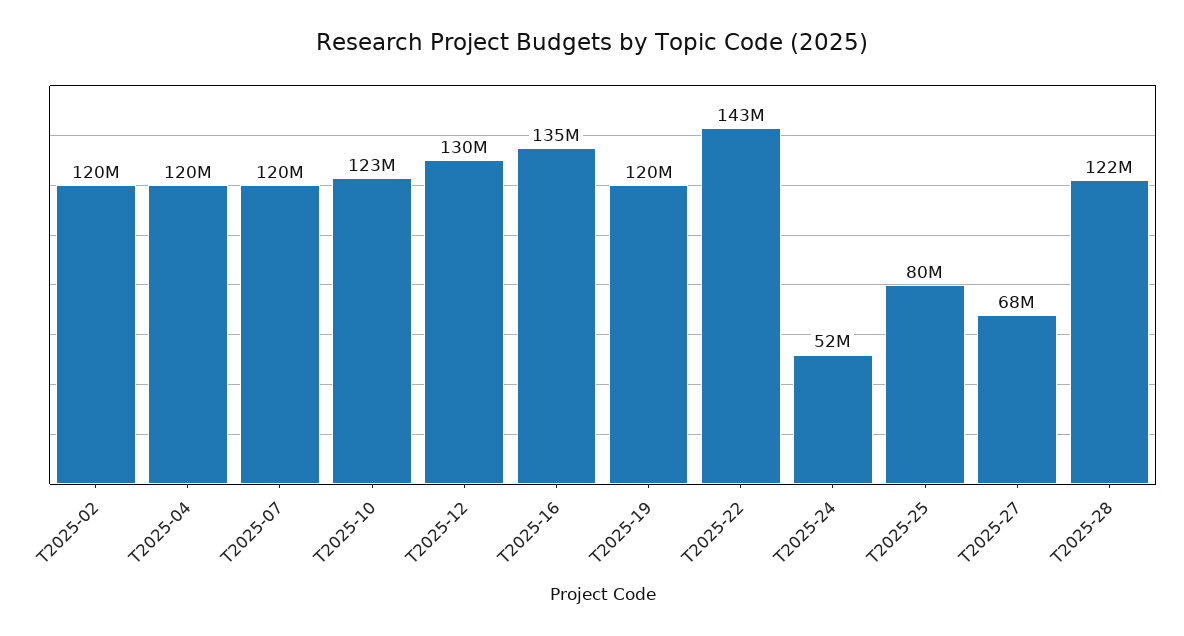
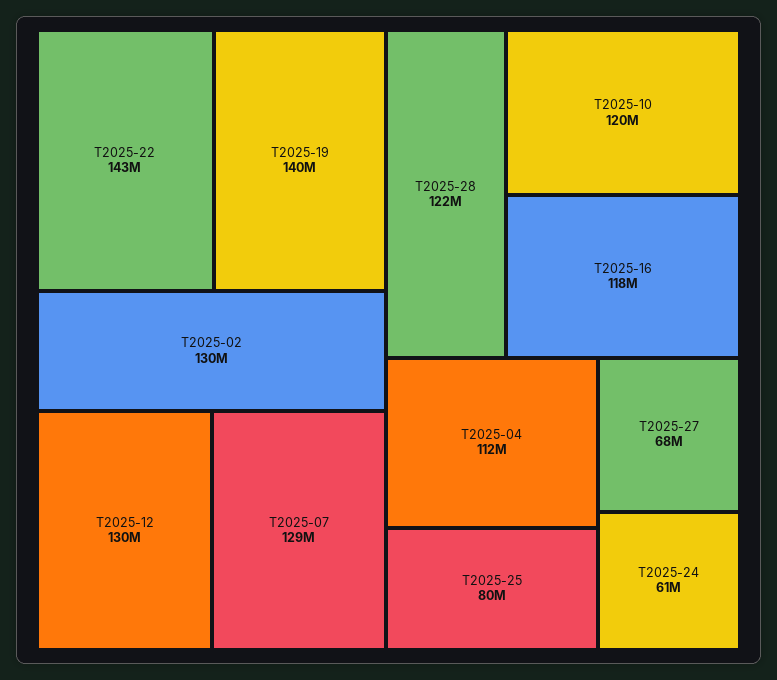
  {
-   "T2025-02": 120000000,
+   "T2025-02": 130000000,
-   "T2025-04": 120000000,
+   "T2025-04": 112000000,
-   "T2025-07": 120000000,
+   "T2025-07": 129000000,
-   "T2025-10": 123000000,
+   "T2025-10": 120000000,
    "T2025-12": 130000000,
-   "T2025-16": 135000000,
+   "T2025-16": 118000000,
-   "T2025-19": 120000000,
+   "T2025-19": 140000000,
    "T2025-22": 143000000,
-   "T2025-24": 52000000,
+   "T2025-24": 61000000,
    "T2025-25": 80000000,
    "T2025-27": 68000000,
    "T2025-28": 122000000
  }

